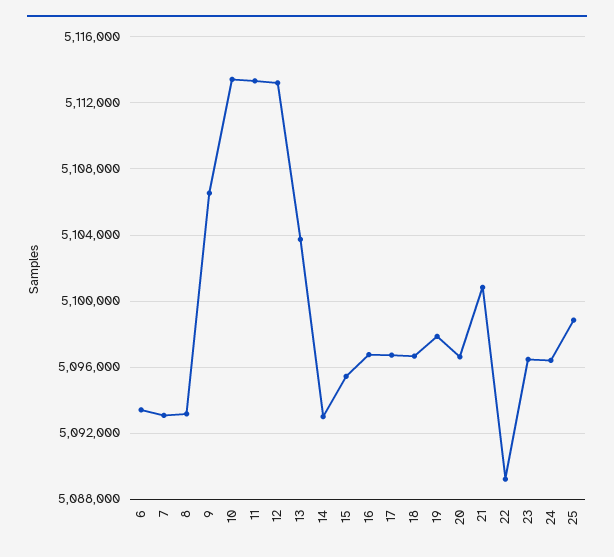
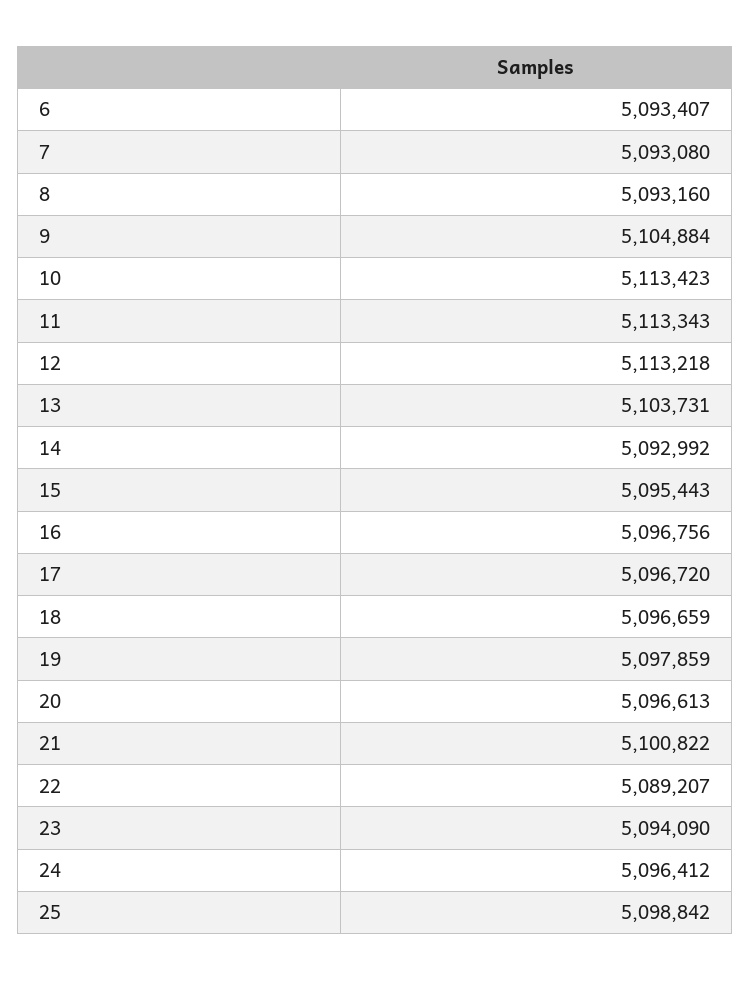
  {
    "6": 5093407,
    "7": 5093080,
    "8": 5093160,
-   "9": 5106500,
+   "9": 5104884,
    "10": 5113423,
    "11": 5113343,
    "12": 5113218,
    "13": 5103731,
    "14": 5092992,
    "15": 5095443,
    "16": 5096756,
    "17": 5096720,
    "18": 5096659,
    "19": 5097859,
    "20": 5096613,
    "21": 5100822,
    "22": 5089207,
-   "23": 5096500,
+   "23": 5094090,
    "24": 5096412,
    "25": 5098842
  }

